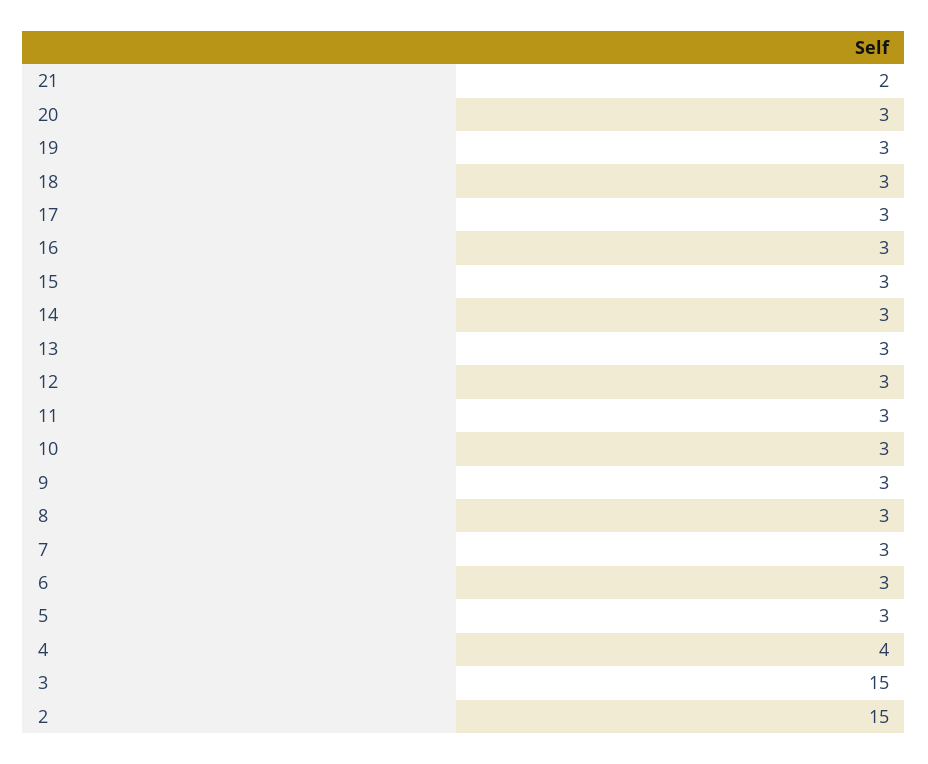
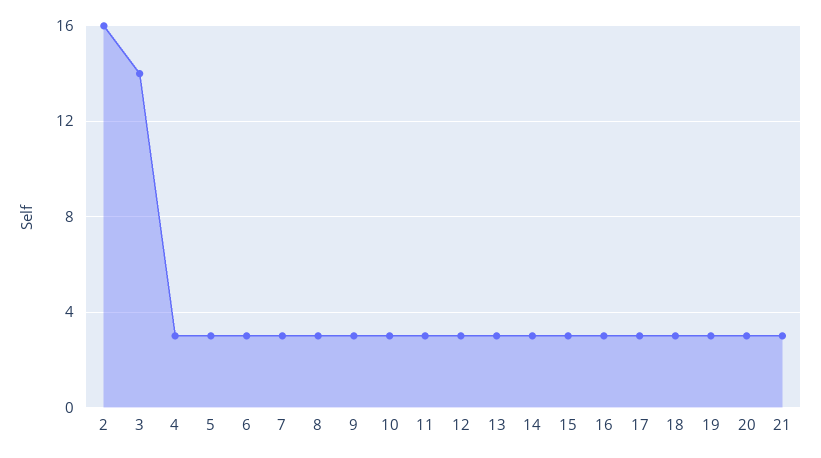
  {
-   "21": 2,
+   "21": 3,
    "20": 3,
    "19": 3,
    "18": 3,
    "17": 3,
    "16": 3,
    "15": 3,
    "14": 3,
    "13": 3,
    "12": 3,
    "11": 3,
    "10": 3,
    "9": 3,
    "8": 3,
    "7": 3,
    "6": 3,
    "5": 3,
-   "4": 4,
+   "4": 3,
-   "3": 15,
+   "3": 14,
-   "2": 15
+   "2": 16
  }

